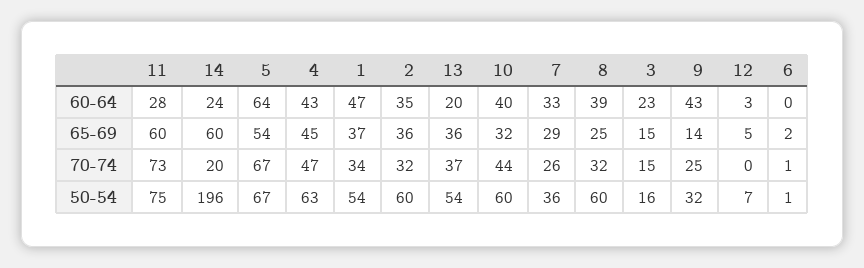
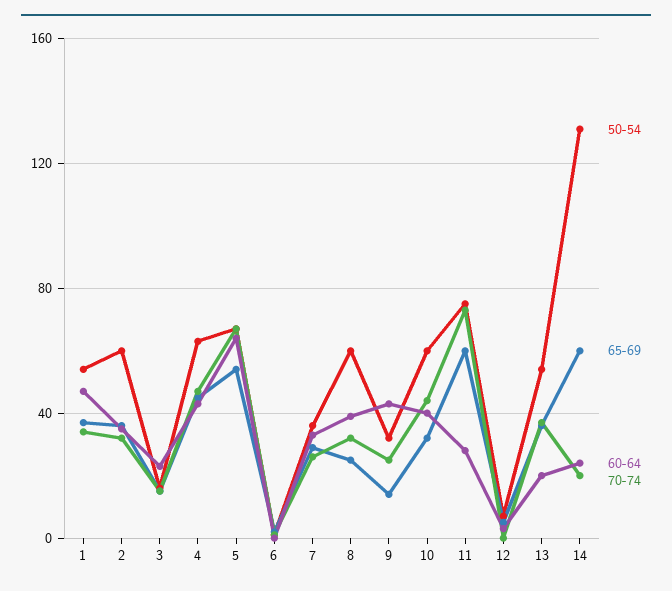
  {
    "60-64": {
      "11": 28,
      "14": 24,
      "5": 64,
      "4": 43,
      "1": 47,
      "2": 35,
      "13": 20,
      "10": 40,
      "7": 33,
      "8": 39,
      "3": 23,
      "9": 43,
      "12": 3,
      "6": 0
    },
    "65-69": {
      "11": 60,
      "14": 60,
      "5": 54,
      "4": 45,
      "1": 37,
      "2": 36,
      "13": 36,
      "10": 32,
      "7": 29,
      "8": 25,
      "3": 15,
      "9": 14,
      "12": 5,
      "6": 2
    },
    "70-74": {
      "11": 73,
      "14": 20,
      "5": 67,
      "4": 47,
      "1": 34,
      "2": 32,
      "13": 37,
      "10": 44,
      "7": 26,
      "8": 32,
      "3": 15,
      "9": 25,
      "12": 0,
      "6": 1
    },
    "50-54": {
      "11": 75,
-     "14": 196,
+     "14": 130,
      "5": 67,
      "4": 63,
      "1": 54,
      "2": 60,
      "13": 54,
      "10": 60,
      "7": 36,
      "8": 60,
      "3": 16,
      "9": 32,
      "12": 7,
      "6": 1
    }
  }

